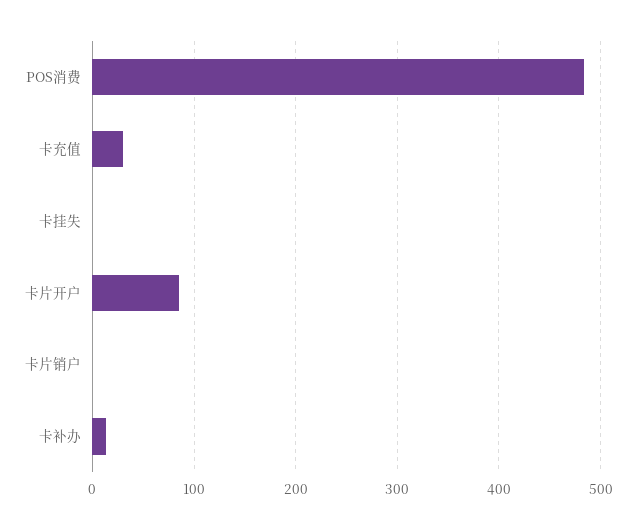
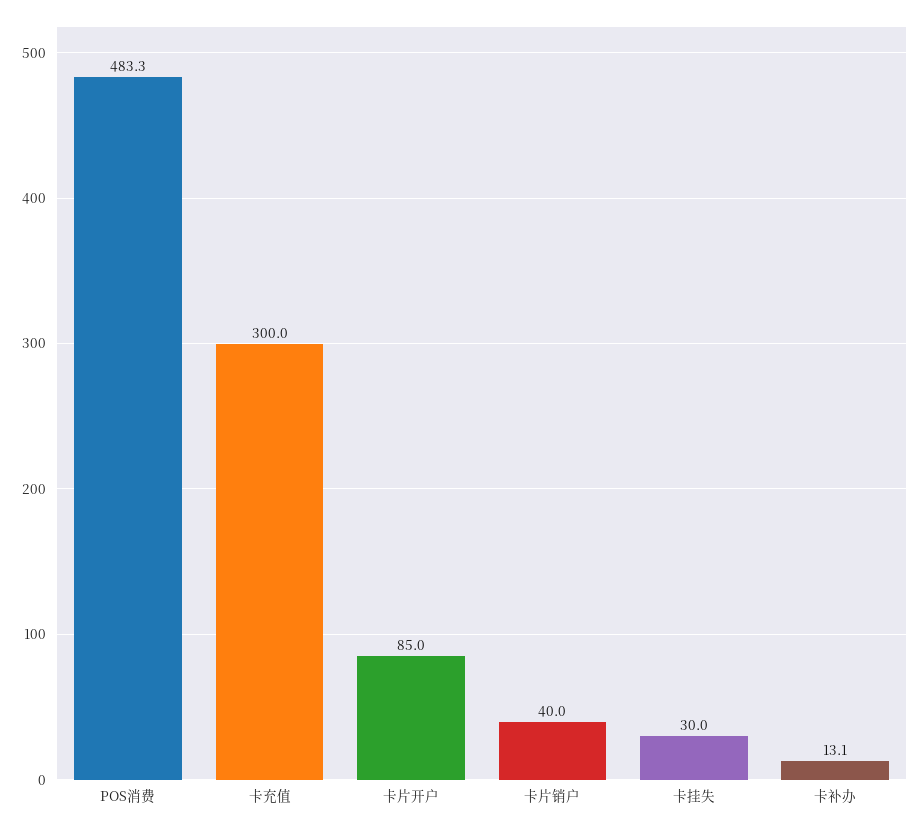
  {
    "POS消费": 483.3,
-   "卡充值": 30,
+   "卡充值": 300,
-   "卡挂失": 0,
+   "卡挂失": 30,
    "卡片开户": 85,
-   "卡片销户": 0,
+   "卡片销户": 40,
    "卡补办": 13.1
  }

